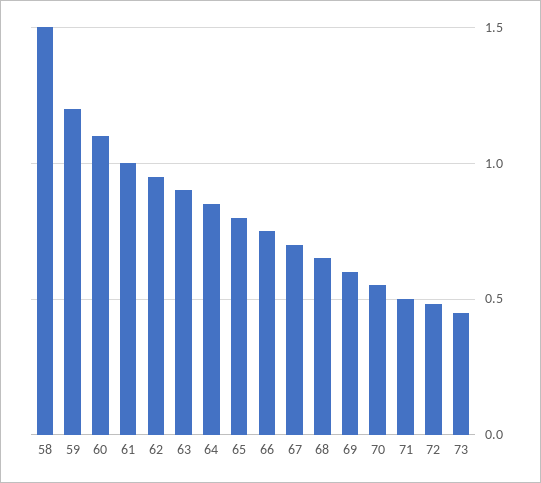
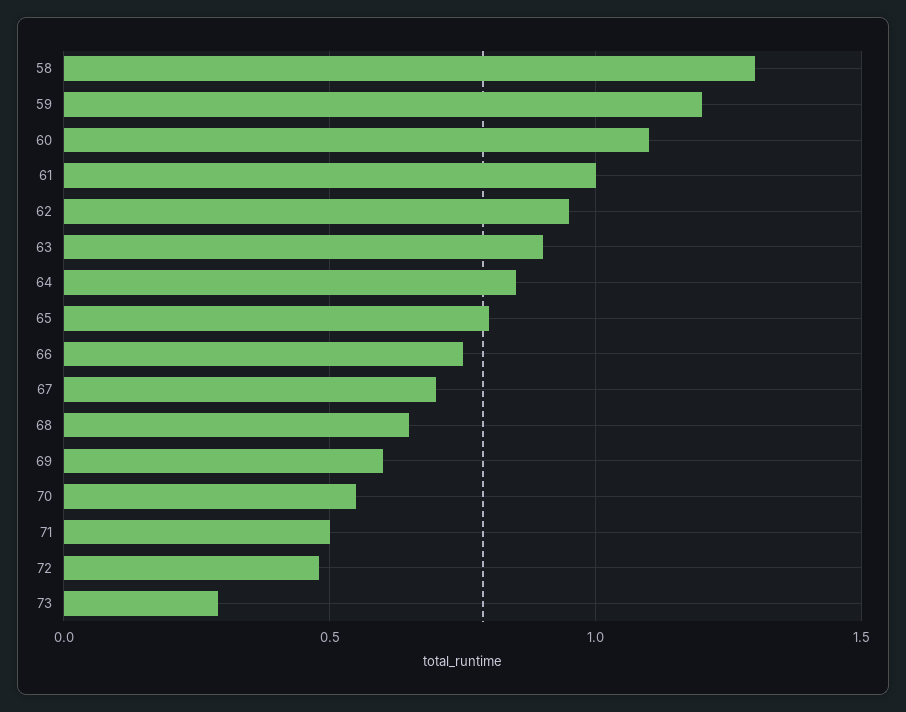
  {
-   "58": 1.5,
+   "58": 1.3,
    "59": 1.2,
    "60": 1.1,
    "61": 1,
    "62": 0.95,
    "63": 0.9,
    "64": 0.85,
    "65": 0.8,
    "66": 0.75,
    "67": 0.7,
    "68": 0.65,
    "69": 0.6,
    "70": 0.55,
    "71": 0.5,
    "72": 0.5,
-   "73": 0.45
+   "73": 0.3
  }

